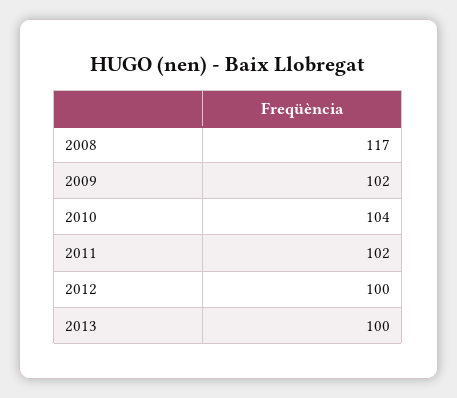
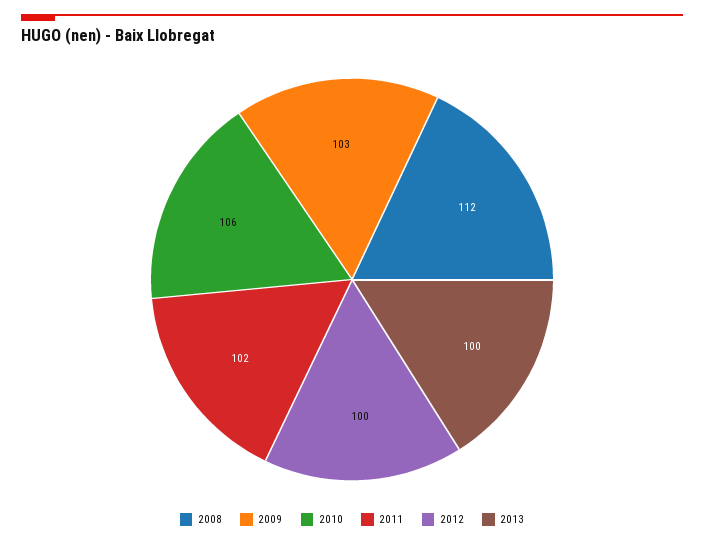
  {
-   "2008": 117,
+   "2008": 112,
-   "2009": 102,
+   "2009": 103,
-   "2010": 104,
+   "2010": 106,
    "2011": 102,
    "2012": 100,
    "2013": 100
  }

